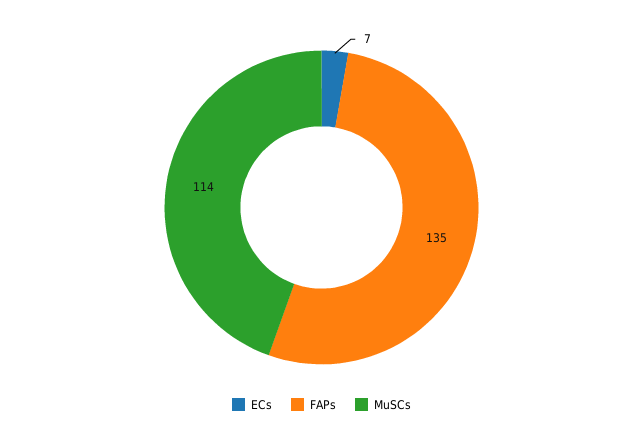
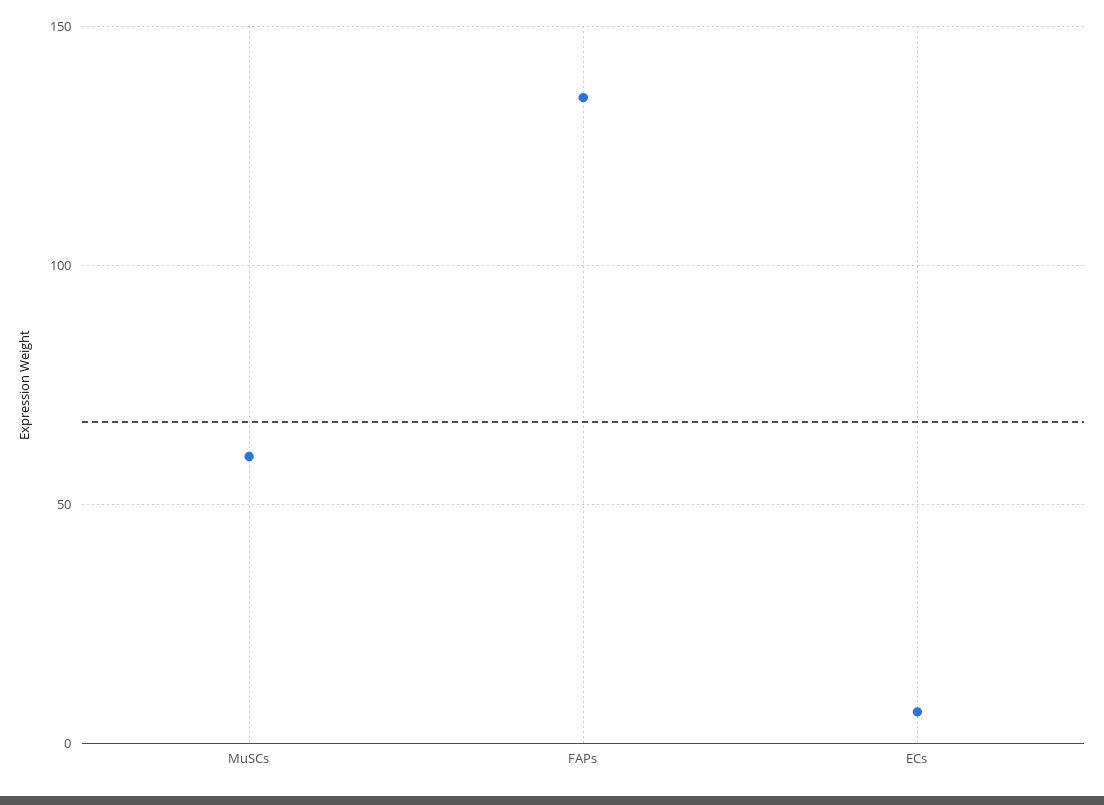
  {
    "ECs": 7,
    "FAPs": 135,
-   "MuSCs": 114
+   "MuSCs": 60
  }

